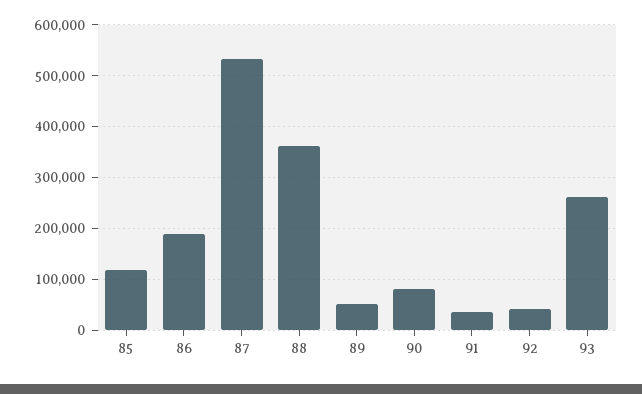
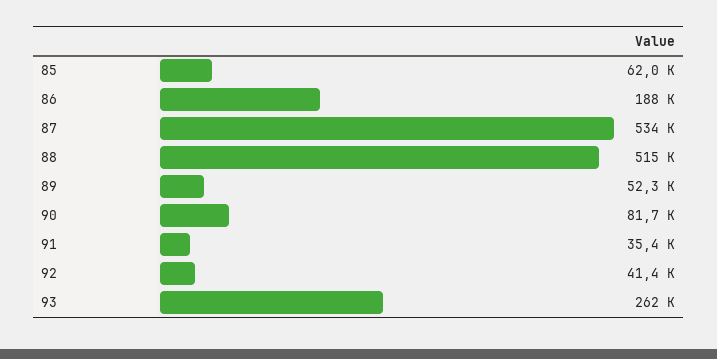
  {
-   "85": 120000,
+   "85": 62000,
    "86": 188000,
    "87": 534000,
-   "88": 360000,
+   "88": 515000,
    "89": 52300,
    "90": 81700,
    "91": 35400,
    "92": 41400,
    "93": 262000
  }

